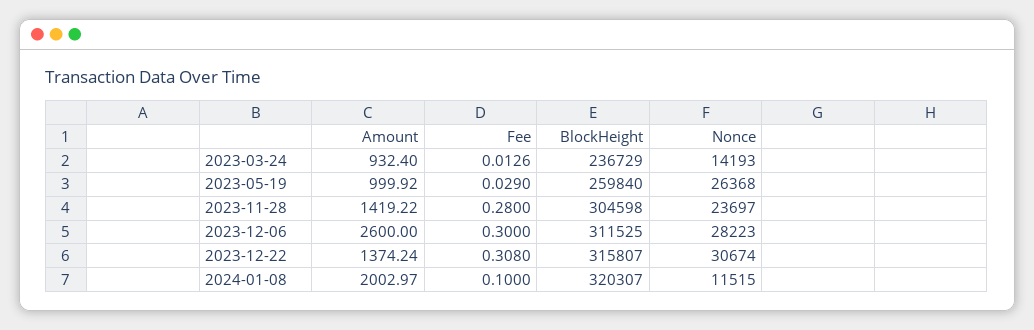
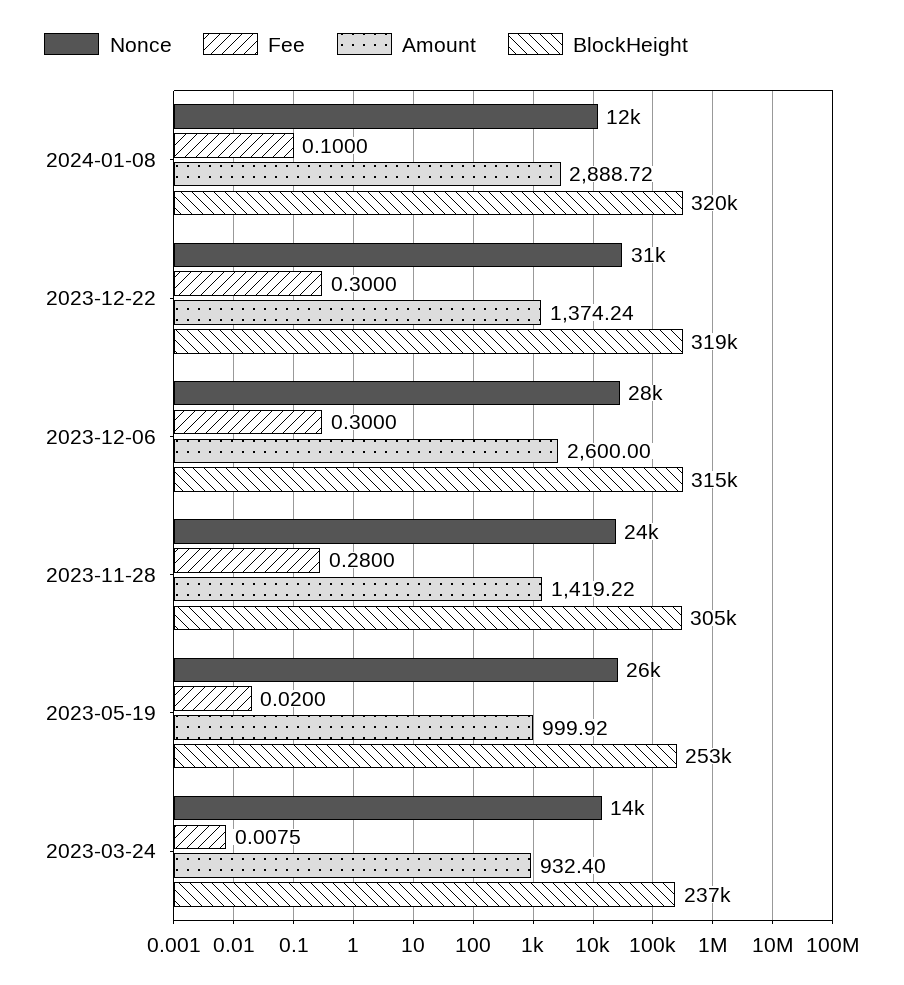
  {
    "Amount": {
      "2023-03-24": 932.4,
      "2023-05-19": 999.92,
      "2023-11-28": 1419.22,
      "2023-12-06": 2600,
      "2023-12-22": 1374.24,
-     "2024-01-08": 2002.97
+     "2024-01-08": 2888.72
    },
    "Fee": {
-     "2023-03-24": 0.0126,
+     "2023-03-24": 0.0075,
-     "2023-05-19": 0.029,
+     "2023-05-19": 0.02,
      "2023-11-28": 0.28,
      "2023-12-06": 0.3,
-     "2023-12-22": 0.308,
+     "2023-12-22": 0.3,
      "2024-01-08": 0.1
    },
    "BlockHeight": {
      "2023-03-24": 236729,
-     "2023-05-19": 259840,
+     "2023-05-19": 253000,
      "2023-11-28": 304598,
-     "2023-12-06": 311525,
+     "2023-12-06": 315000,
-     "2023-12-22": 315807,
+     "2023-12-22": 319000,
      "2024-01-08": 320307
    },
    "Nonce": {
      "2023-03-24": 14193,
      "2023-05-19": 26368,
      "2023-11-28": 23697,
      "2023-12-06": 28223,
      "2023-12-22": 30674,
      "2024-01-08": 11515
    }
  }

